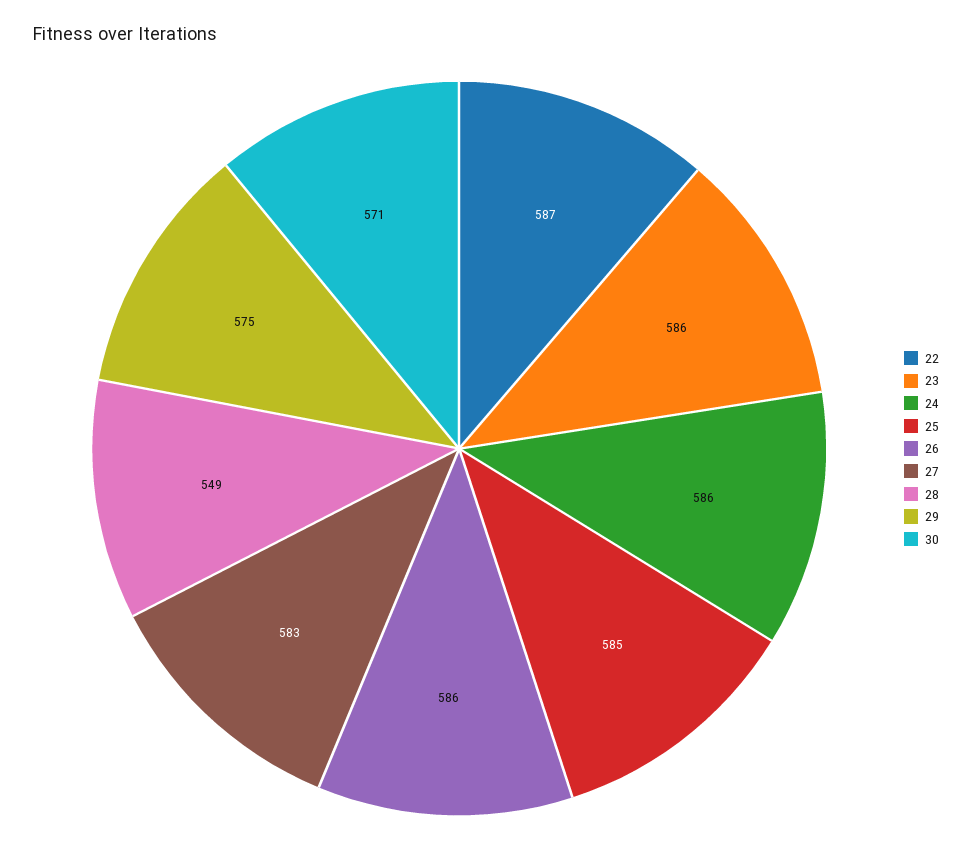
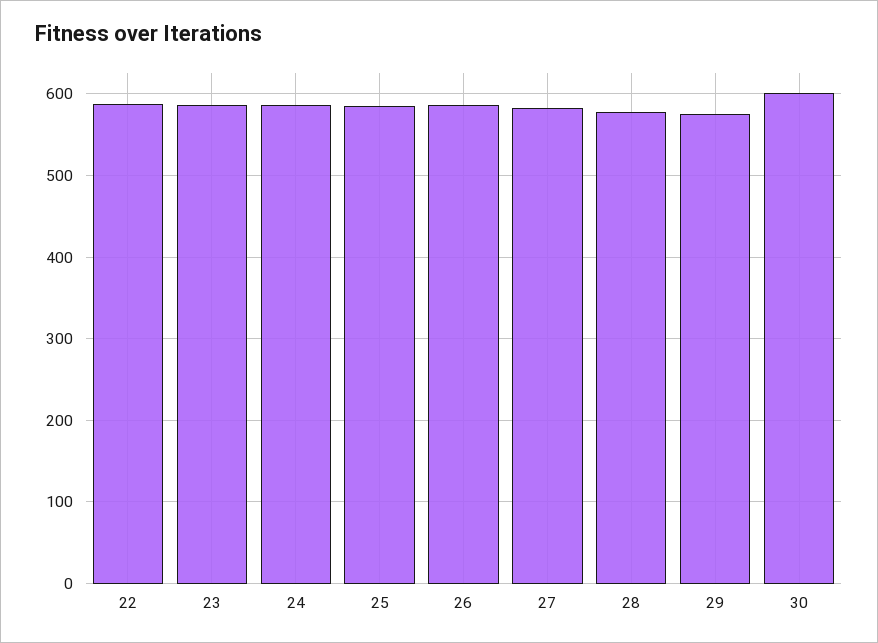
  {
    "22": 587,
    "23": 586,
    "24": 586,
    "25": 585,
    "26": 586,
    "27": 583,
-   "28": 549,
+   "28": 580,
    "29": 575,
-   "30": 571
+   "30": 600
  }

